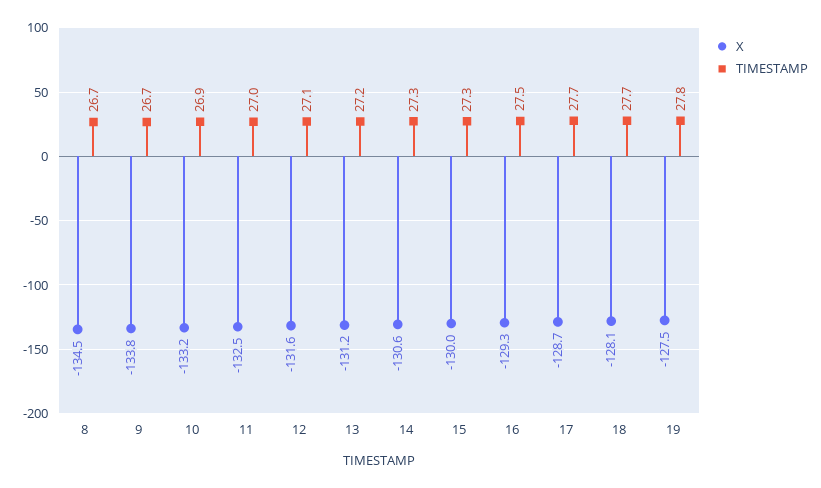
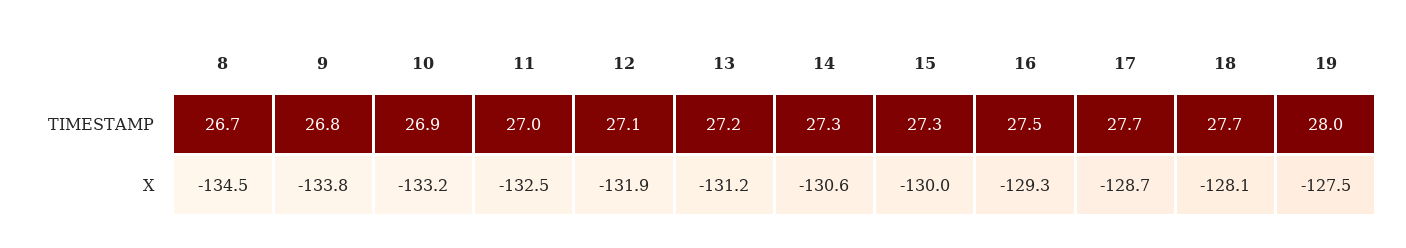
  {
    "X": {
      "8": -134.5,
      "9": -133.8,
      "10": -133.2,
      "11": -132.5,
-     "12": -131.6,
+     "12": -131.9,
      "13": -131.2,
      "14": -130.6,
      "15": -130,
      "16": -129.3,
      "17": -128.7,
      "18": -128.1,
      "19": -127.5
    },
    "TIMESTAMP": {
      "8": 26.7,
-     "9": 26.7,
+     "9": 26.8,
      "10": 26.9,
      "11": 27,
      "12": 27.1,
      "13": 27.2,
      "14": 27.3,
      "15": 27.3,
      "16": 27.5,
      "17": 27.7,
      "18": 27.7,
-     "19": 27.8
+     "19": 28
    }
  }

